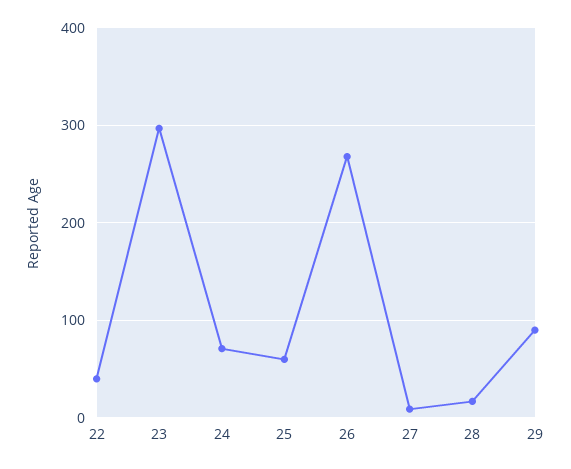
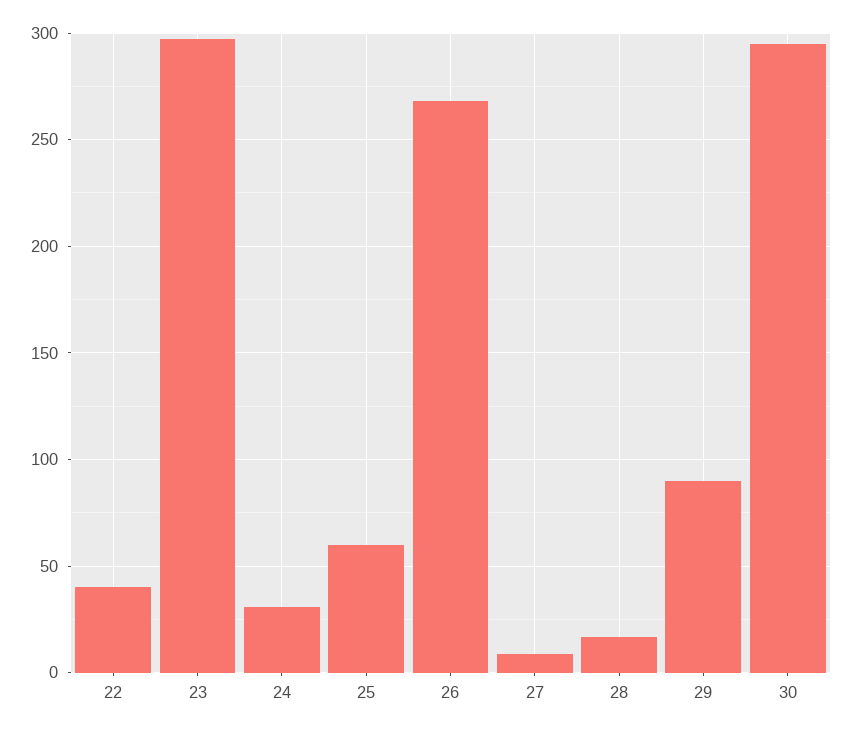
  {
    "22": 40,
    "23": 295,
-   "24": 70,
+   "24": 30,
    "25": 60,
    "26": 270,
    "27": 10,
    "28": 15,
-   "29": 90
+   "29": 90,
+   "30": 295
  }

